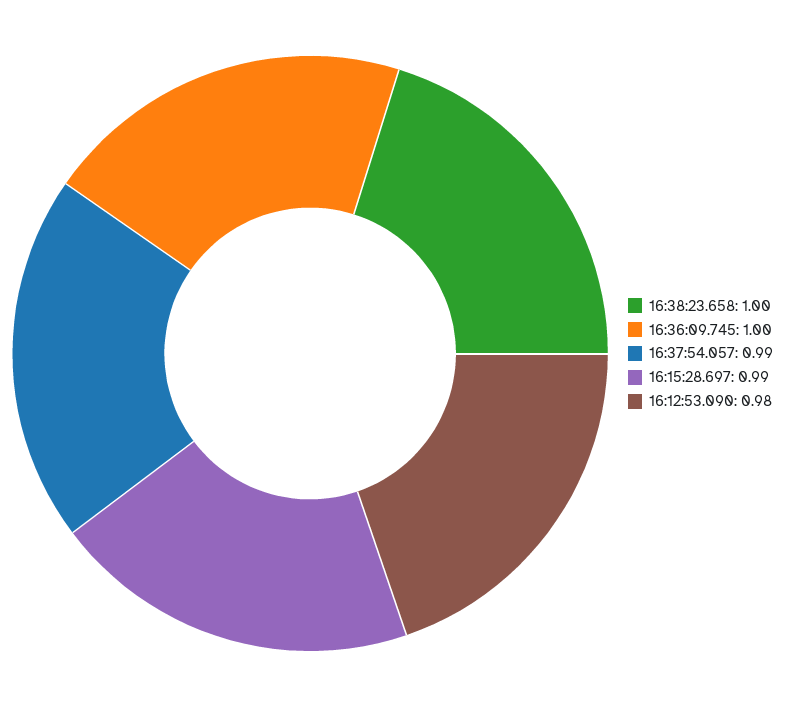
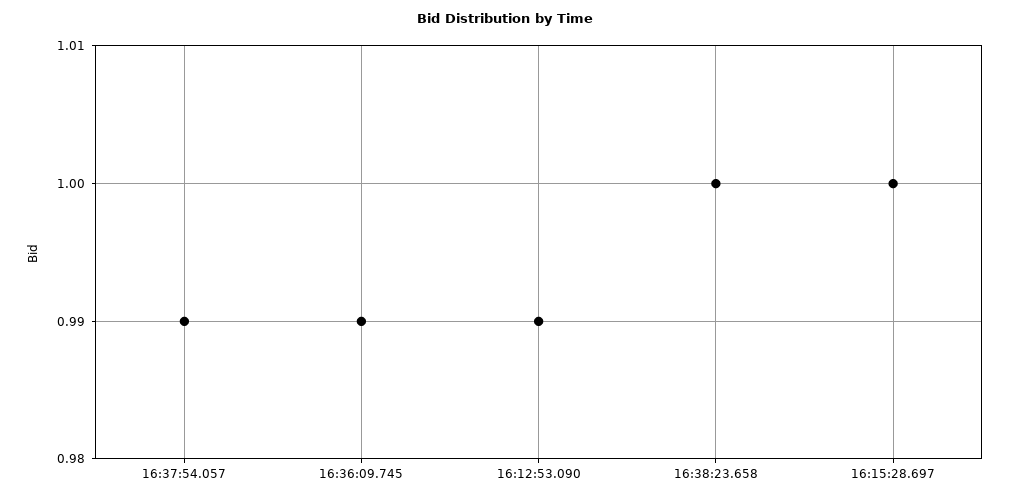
  {
    "16:38:23.658": 1,
-   "16:36:09.745": 1,
+   "16:36:09.745": 0.99,
    "16:37:54.057": 0.99,
-   "16:15:28.697": 0.99,
+   "16:15:28.697": 1,
-   "16:12:53.090": 0.98
+   "16:12:53.090": 0.99
  }

